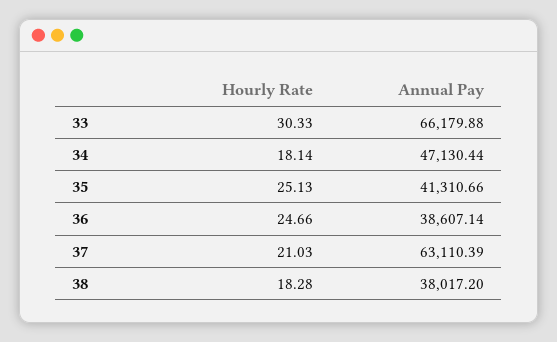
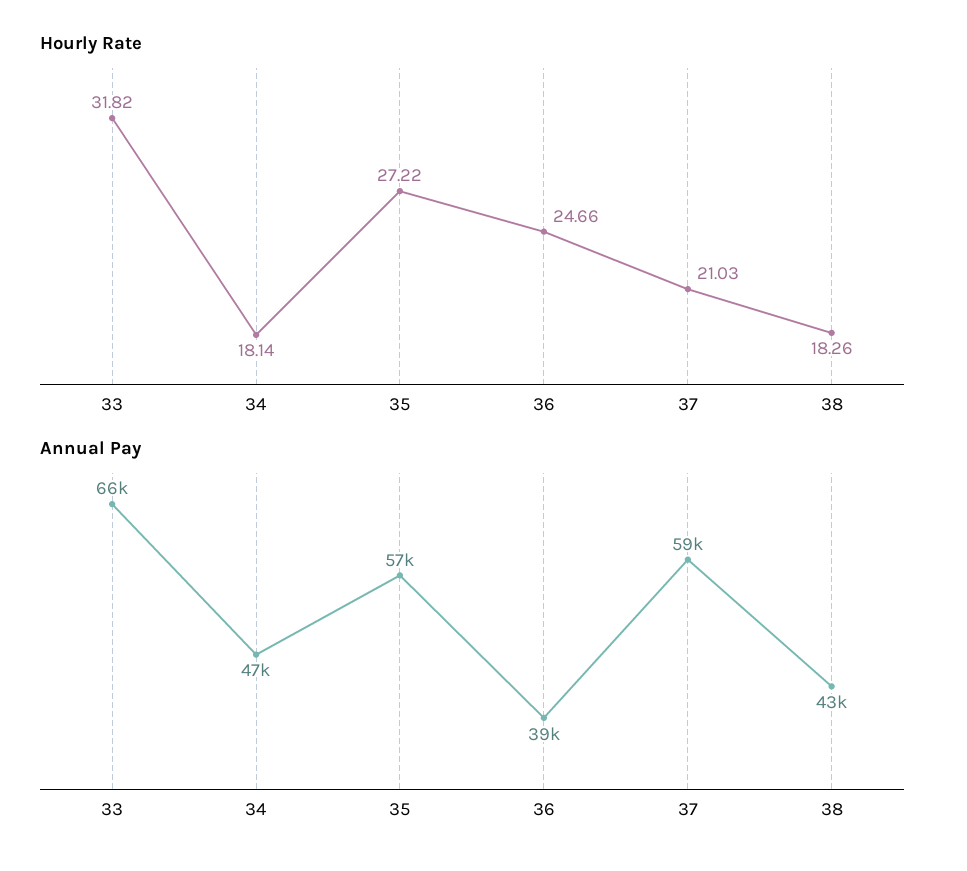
  {
    "Hourly Rate": {
-     "33": 30.33,
+     "33": 31.82,
      "34": 18.14,
-     "35": 25.13,
+     "35": 27.22,
      "36": 24.66,
      "37": 21.03,
-     "38": 18.28
+     "38": 18.26
    },
    "Annual Pay": {
      "33": 66179.88,
      "34": 47130.44,
-     "35": 41310.66,
+     "35": 57000,
      "36": 38607.14,
-     "37": 63110.39,
+     "37": 59000,
-     "38": 38017.2
+     "38": 43000
    }
  }

